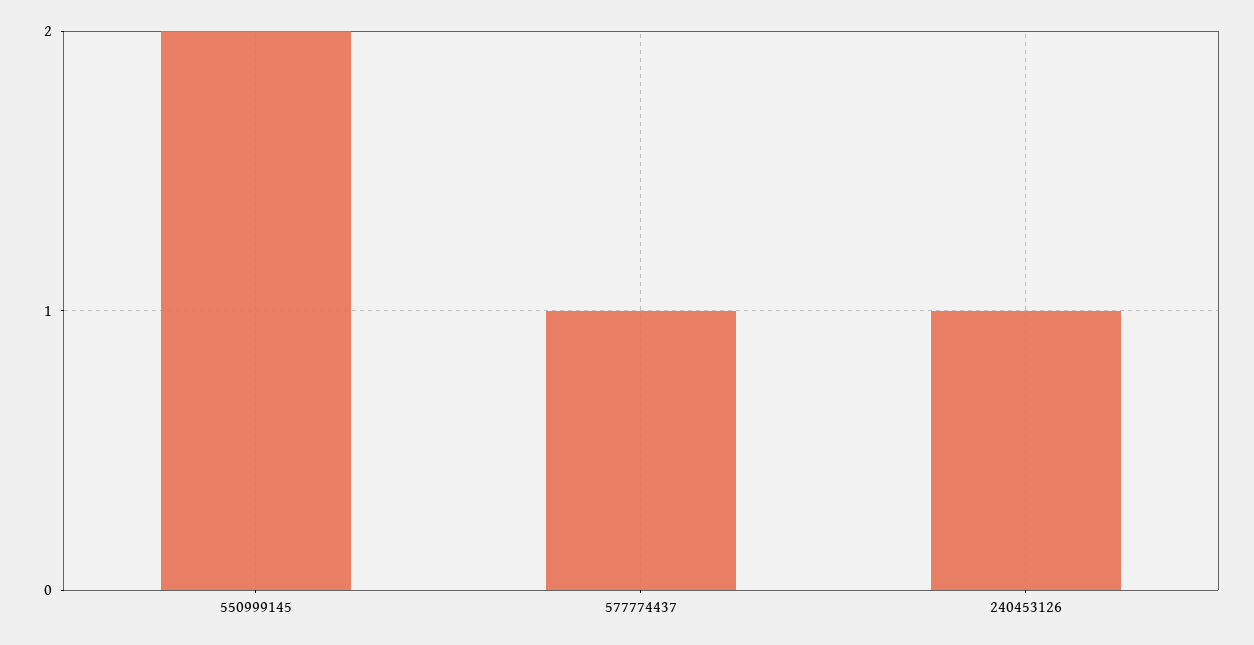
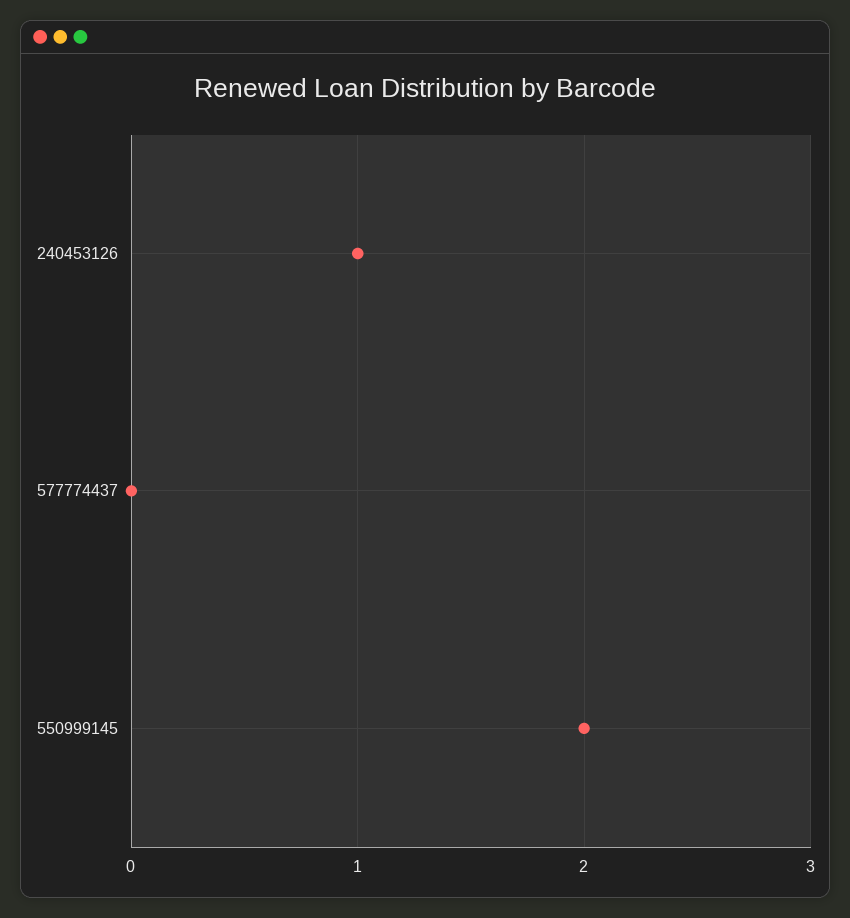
  {
    "550999145": 2,
-   "577774437": 1,
+   "577774437": 0,
    "240453126": 1
  }

